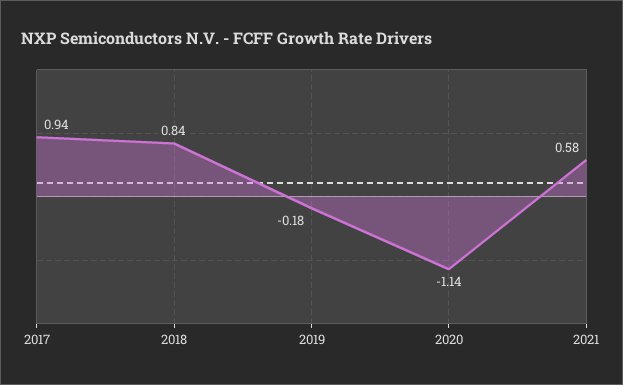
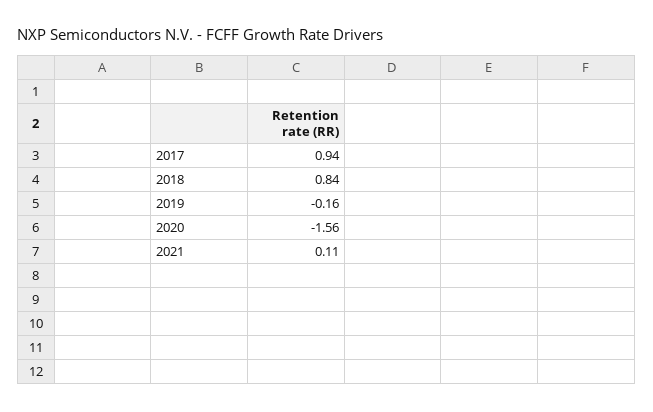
  {
    "2017": 0.94,
    "2018": 0.84,
-   "2019": -0.18,
+   "2019": -0.16,
-   "2020": -1.14,
+   "2020": -1.56,
-   "2021": 0.58
+   "2021": 0.11
  }

